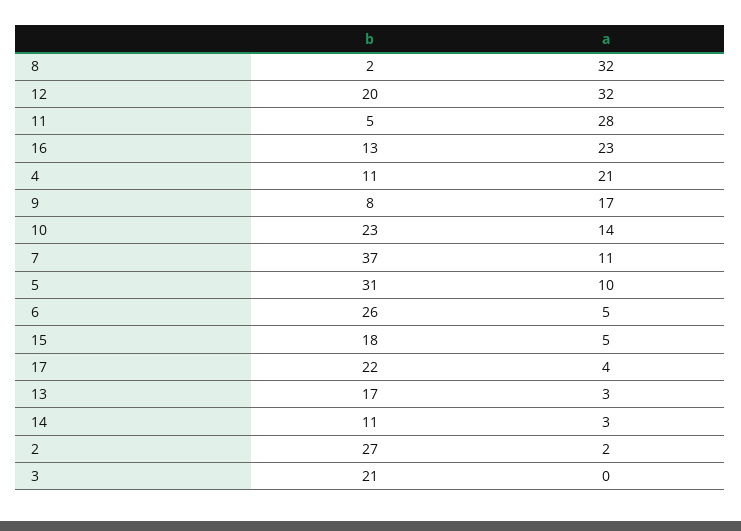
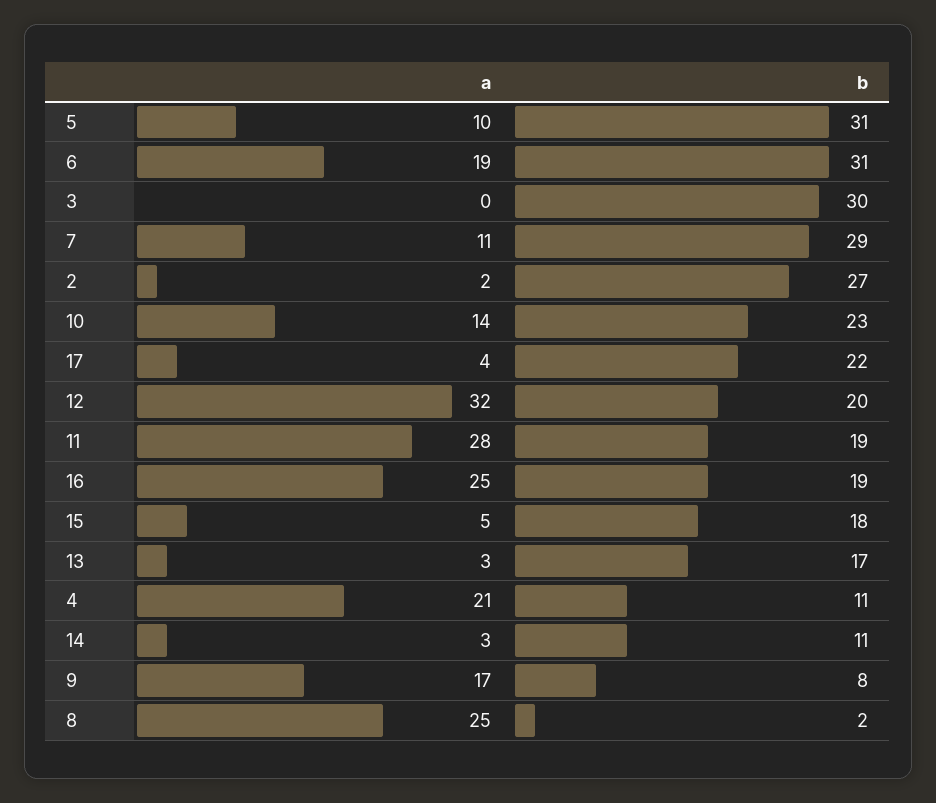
  {
    "b": {
      "8": 2,
      "12": 20,
-     "11": 5,
+     "11": 19,
-     "16": 13,
+     "16": 19,
      "4": 11,
      "9": 8,
      "10": 23,
-     "7": 37,
+     "7": 29,
      "5": 31,
-     "6": 26,
+     "6": 31,
      "15": 18,
      "17": 22,
      "13": 17,
      "14": 11,
      "2": 27,
-     "3": 21
+     "3": 30
    },
    "a": {
-     "8": 32,
+     "8": 25,
      "12": 32,
      "11": 28,
-     "16": 23,
+     "16": 25,
      "4": 21,
      "9": 17,
      "10": 14,
      "7": 11,
      "5": 10,
-     "6": 5,
+     "6": 19,
      "15": 5,
      "17": 4,
      "13": 3,
      "14": 3,
      "2": 2,
      "3": 0
    }
  }

